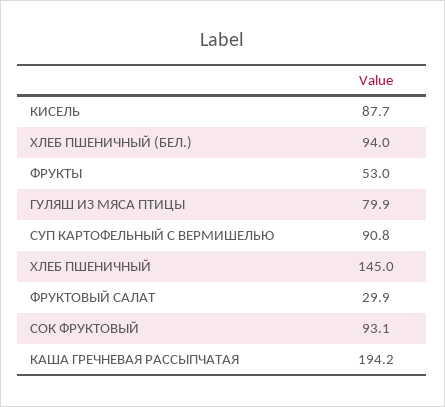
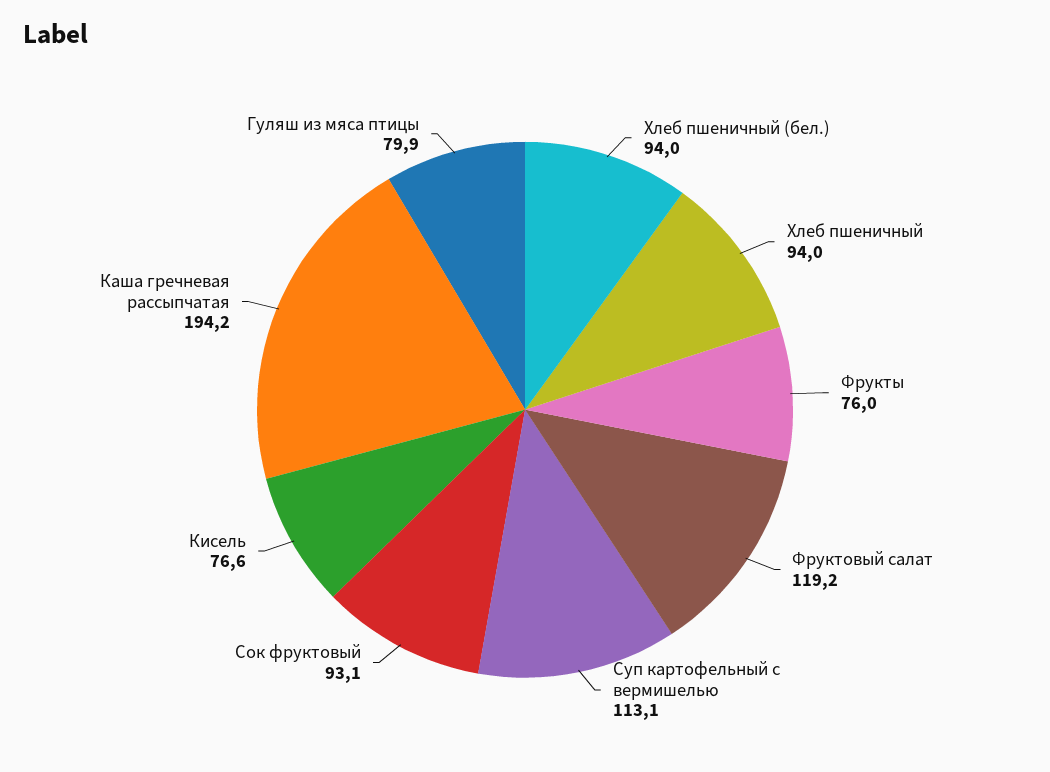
  {
-   "КИСЕЛЬ": 87.7,
+   "КИСЕЛЬ": 76.6,
    "ХЛЕБ ПШЕНИЧНЫЙ (БЕЛ.)": 94,
-   "ФРУКТЫ": 53,
+   "ФРУКТЫ": 76,
    "ГУЛЯШ ИЗ МЯСА ПТИЦЫ": 79.9,
-   "СУП КАРТОФЕЛЬНЫЙ С ВЕРМИШЕЛЬЮ": 90.8,
+   "СУП КАРТОФЕЛЬНЫЙ С ВЕРМИШЕЛЬЮ": 113.1,
-   "ХЛЕБ ПШЕНИЧНЫЙ": 145,
+   "ХЛЕБ ПШЕНИЧНЫЙ": 94,
-   "ФРУКТОВЫЙ САЛАТ": 29.9,
+   "ФРУКТОВЫЙ САЛАТ": 119.2,
    "СОК ФРУКТОВЫЙ": 93.1,
    "КАША ГРЕЧНЕВАЯ РАССЫПЧАТАЯ": 194.2
  }

